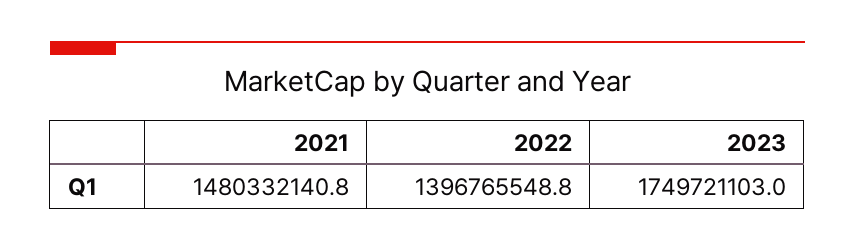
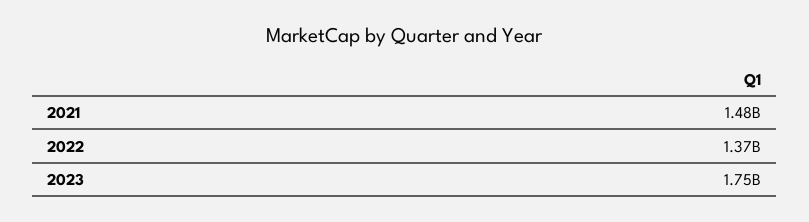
  {
    "2021": 1480332140.8,
-   "2022": 1396765548.8,
+   "2022": 1370000000,
    "2023": 1749721103
  }

